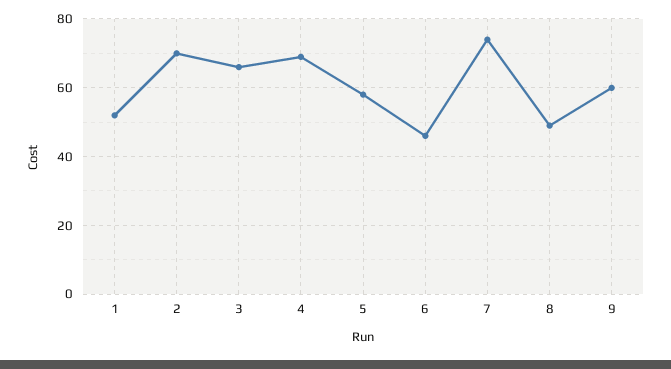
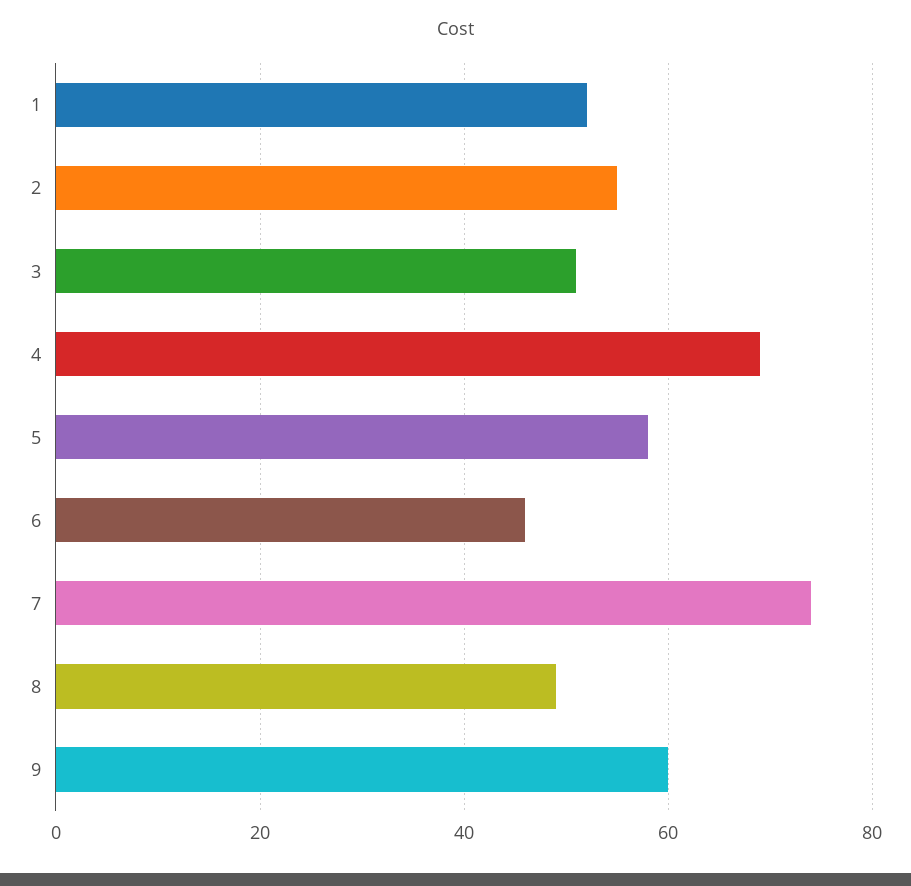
  {
    "1": 50,
-   "2": 70,
+   "2": 55,
-   "3": 65,
+   "3": 50,
    "4": 70,
    "5": 60,
    "6": 45,
    "7": 75,
    "8": 50,
    "9": 60
  }

